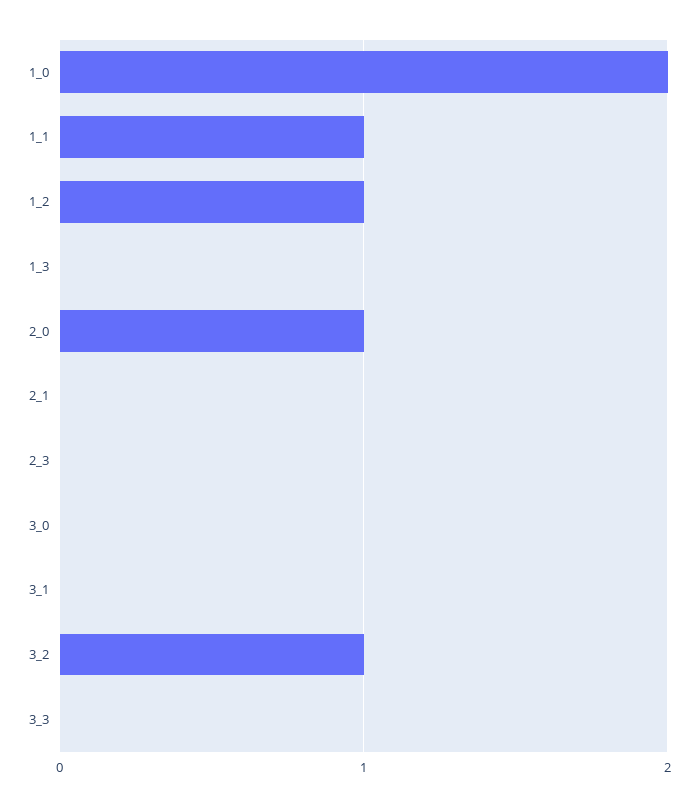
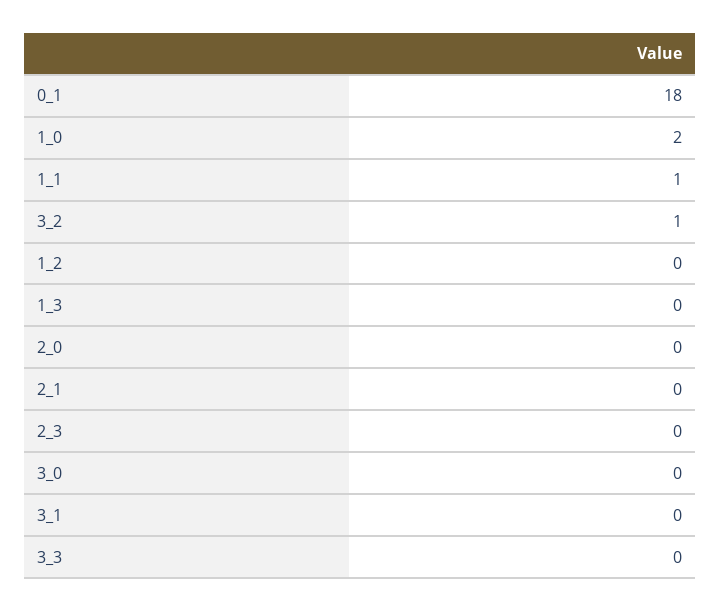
  {
    "1_0": 2,
    "1_1": 1,
-   "1_2": 1,
+   "1_2": 0,
    "1_3": 0,
-   "2_0": 1,
+   "2_0": 0,
    "2_1": 0,
    "2_3": 0,
    "3_0": 0,
    "3_1": 0,
    "3_2": 1,
-   "3_3": 0
+   "3_3": 0,
+   "0_1": 18
  }

